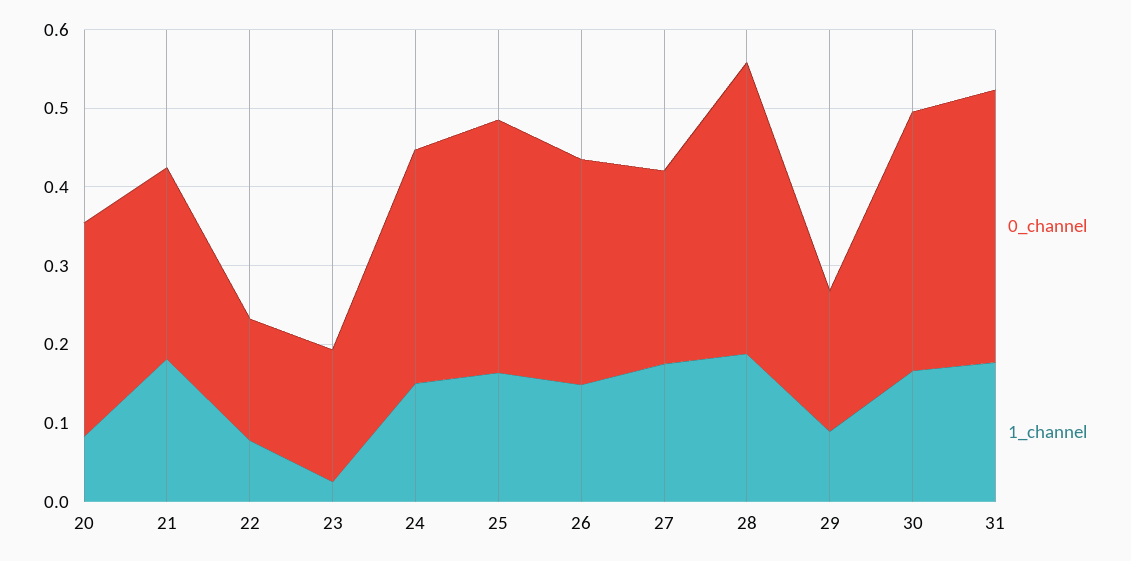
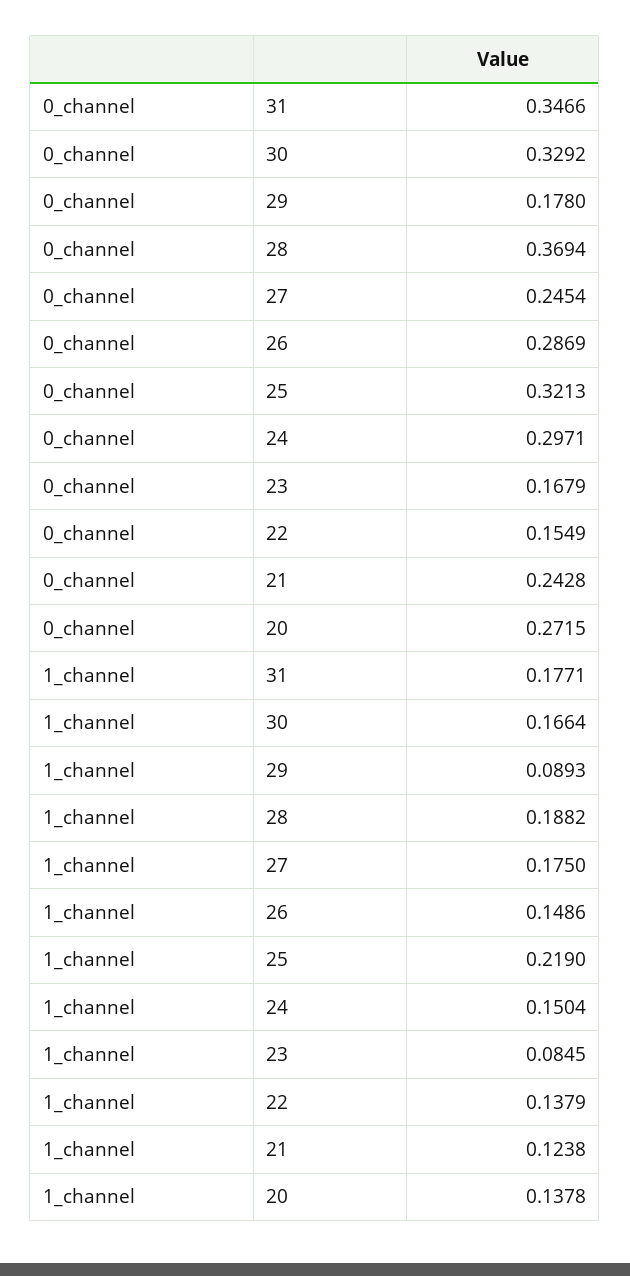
  {
    "0_channel": {
      "20": 0.2715,
      "21": 0.2428,
      "22": 0.1549,
      "23": 0.1679,
      "24": 0.2971,
      "25": 0.3213,
      "26": 0.2869,
      "27": 0.2454,
      "28": 0.3694,
      "29": 0.178,
      "30": 0.3292,
      "31": 0.3466
    },
    "1_channel": {
-     "20": 0.08,
+     "20": 0.1378,
-     "21": 0.18,
+     "21": 0.1238,
-     "22": 0.08,
+     "22": 0.1379,
-     "23": 0.02,
+     "23": 0.0845,
      "24": 0.1504,
-     "25": 0.16,
+     "25": 0.219,
      "26": 0.1486,
      "27": 0.175,
      "28": 0.1882,
      "29": 0.0893,
      "30": 0.1664,
      "31": 0.1771
    }
  }

